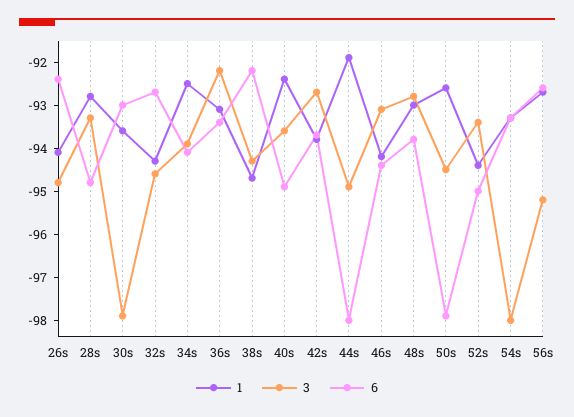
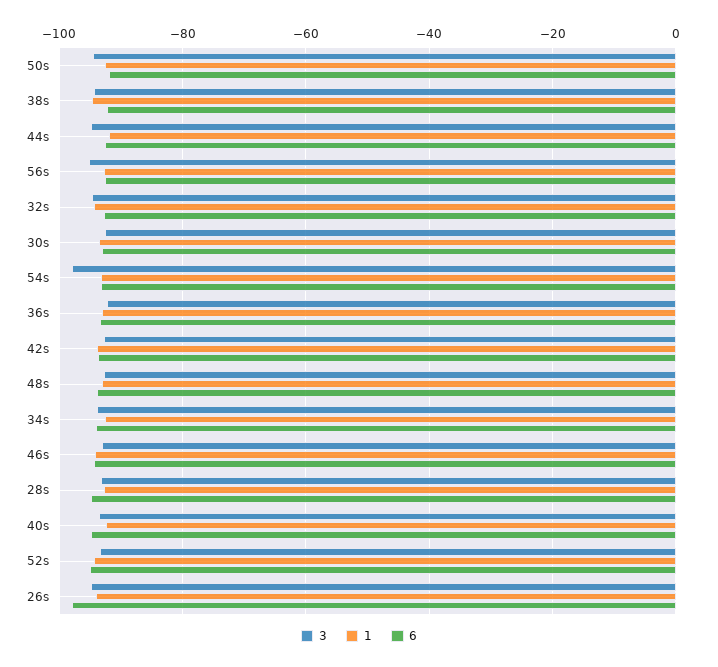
  {
    "1": {
      "26s": -94,
      "28s": -93,
      "30s": -93.5,
      "32s": -94.5,
      "34s": -92.5,
      "36s": -93,
      "38s": -94.5,
      "40s": -92.5,
      "42s": -94,
      "44s": -92,
      "46s": -94,
      "48s": -93,
      "50s": -92.5,
      "52s": -94.5,
      "54s": -93.5,
      "56s": -92.5
    },
    "3": {
      "26s": -95,
      "28s": -93.5,
-     "30s": -98,
+     "30s": -92,
      "32s": -94.5,
      "34s": -94,
      "36s": -92,
      "38s": -94.5,
      "40s": -93.5,
      "42s": -92.5,
      "44s": -95,
      "46s": -93,
      "48s": -93,
      "50s": -94.5,
      "52s": -93.5,
      "54s": -98,
      "56s": -95
    },
    "6": {
-     "26s": -92.5,
+     "26s": -98,
      "28s": -95,
      "30s": -93,
      "32s": -92.5,
      "34s": -94,
      "36s": -93.5,
      "38s": -92,
      "40s": -95,
      "42s": -93.5,
-     "44s": -98,
+     "44s": -92,
      "46s": -94.5,
      "48s": -94,
-     "50s": -98,
+     "50s": -92,
      "52s": -95,
      "54s": -93.5,
      "56s": -92.5
    }
  }

